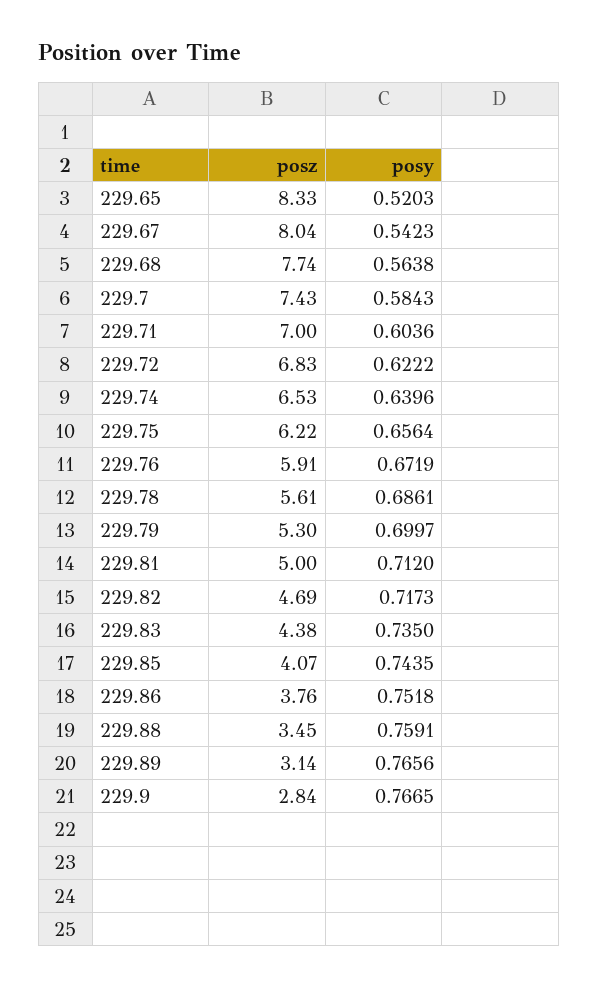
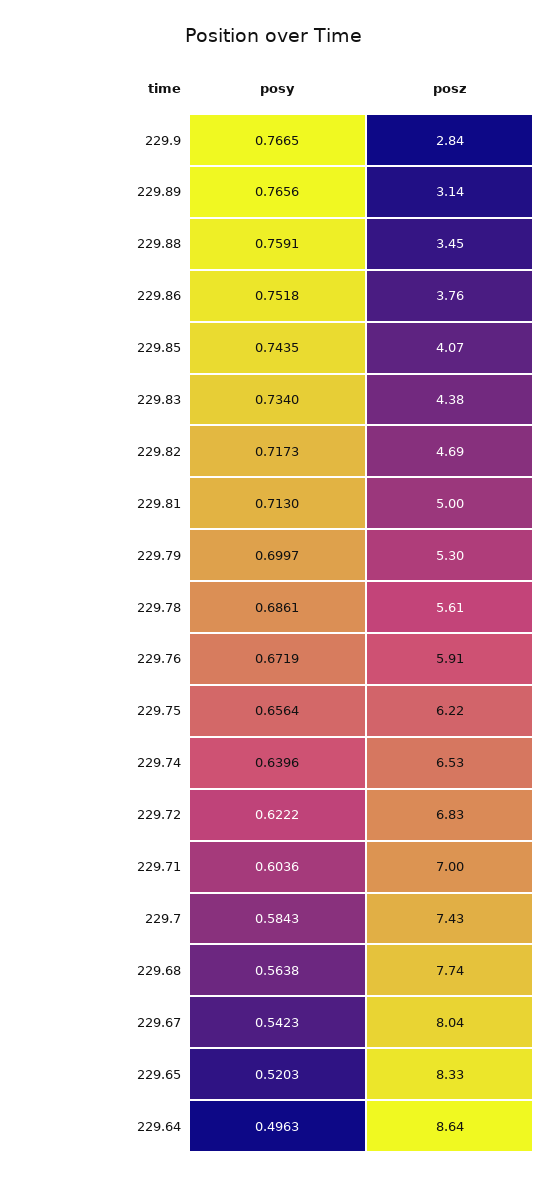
  {
    "posz": {
      "229.65": 8.33,
      "229.67": 8.04,
      "229.68": 7.74,
      "229.7": 7.43,
      "229.71": 7,
      "229.72": 6.83,
      "229.74": 6.53,
      "229.75": 6.22,
      "229.76": 5.91,
      "229.78": 5.61,
      "229.79": 5.3,
      "229.81": 5,
      "229.82": 4.69,
      "229.83": 4.38,
      "229.85": 4.07,
      "229.86": 3.76,
      "229.88": 3.45,
      "229.89": 3.14,
-     "229.9": 2.84
+     "229.9": 2.84,
+     "229.64": 8.64
    },
    "posy": {
      "229.65": 0.5203,
      "229.67": 0.5423,
      "229.68": 0.5638,
      "229.7": 0.5843,
      "229.71": 0.6036,
      "229.72": 0.6222,
      "229.74": 0.6396,
      "229.75": 0.6564,
      "229.76": 0.6719,
      "229.78": 0.6861,
      "229.79": 0.6997,
-     "229.81": 0.712,
+     "229.81": 0.713,
      "229.82": 0.7173,
-     "229.83": 0.735,
+     "229.83": 0.734,
      "229.85": 0.7435,
      "229.86": 0.7518,
      "229.88": 0.7591,
      "229.89": 0.7656,
-     "229.9": 0.7665
+     "229.9": 0.7665,
+     "229.64": 0.4963
    }
  }

